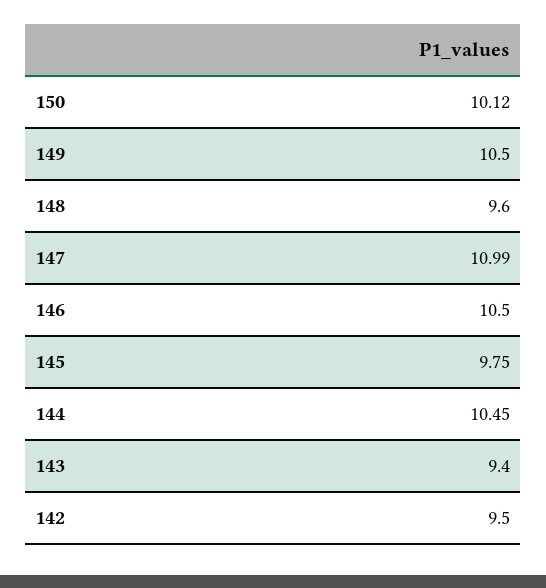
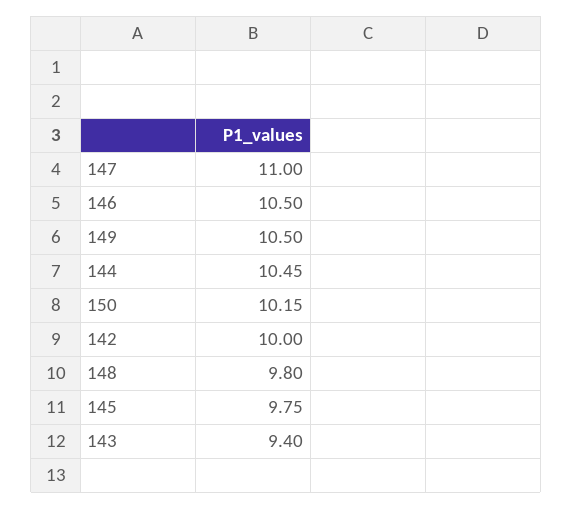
  {
-   "150": 10.12,
+   "150": 10.15,
    "149": 10.5,
-   "148": 9.6,
+   "148": 9.8,
-   "147": 10.99,
+   "147": 11,
    "146": 10.5,
    "145": 9.75,
    "144": 10.45,
    "143": 9.4,
-   "142": 9.5
+   "142": 10
  }

